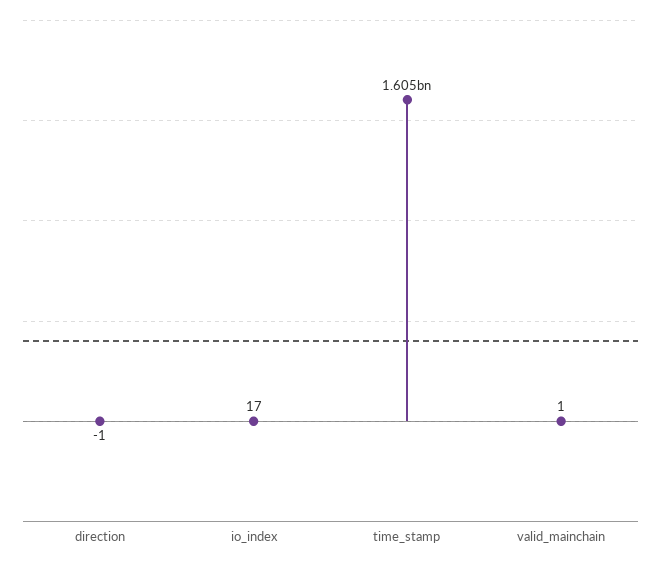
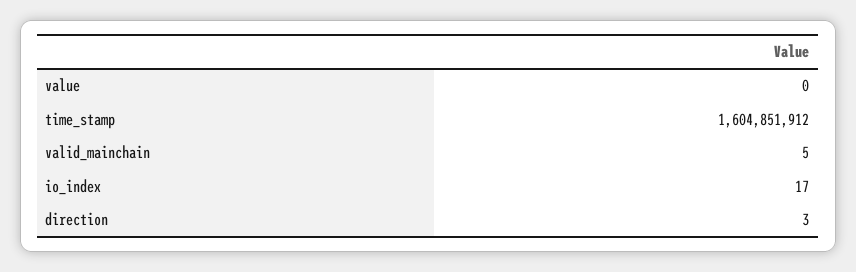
  {
-   "direction": -1,
+   "direction": 3,
    "io_index": 17,
    "time_stamp": 1604851912,
-   "valid_mainchain": 1
+   "valid_mainchain": 5,
+   "value": 0
  }

